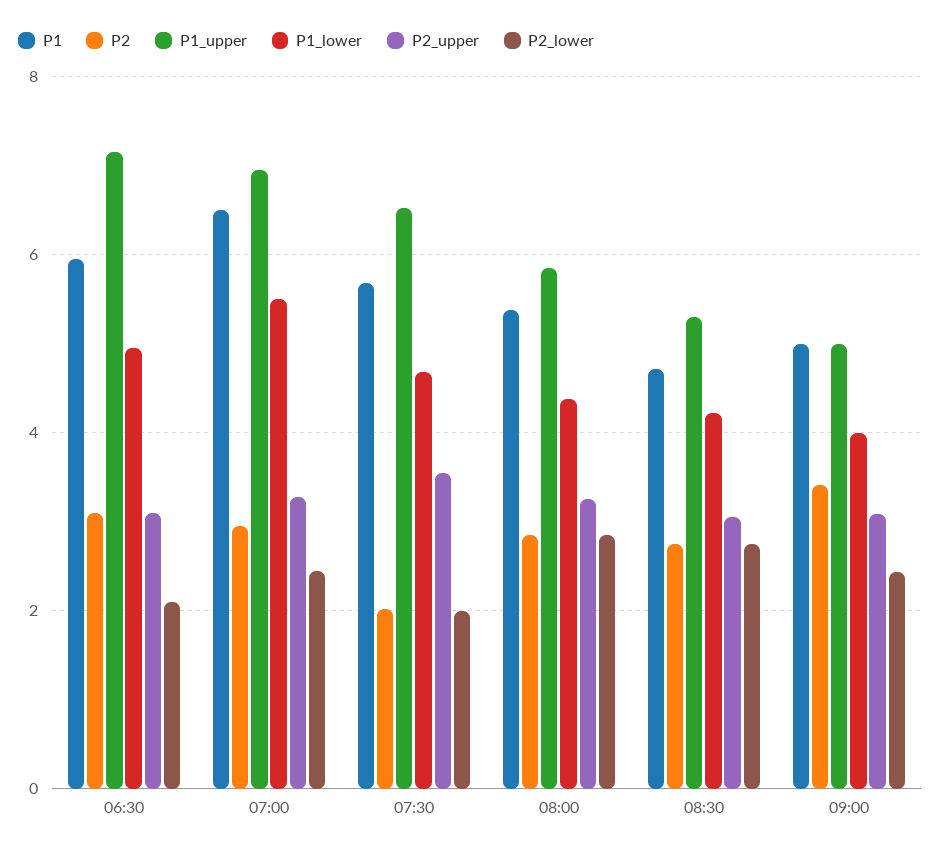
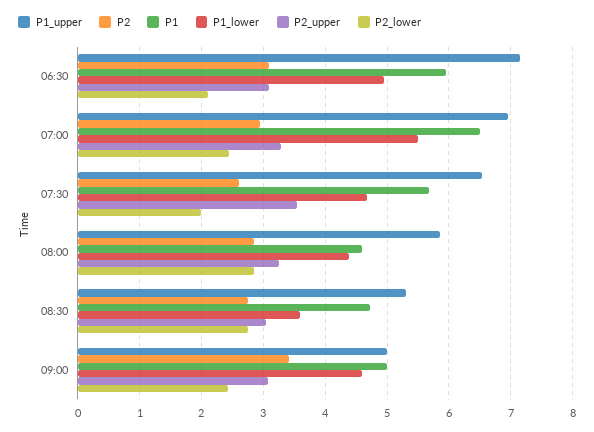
  {
    "P1": {
      "06:30": 6,
      "07:00": 6.5,
      "07:30": 5.7,
-     "08:00": 5.4,
+     "08:00": 4.6,
      "08:30": 4.7,
      "09:00": 5
    },
    "P2": {
      "06:30": 3.1,
      "07:00": 3,
-     "07:30": 2,
+     "07:30": 2.6,
      "08:00": 2.9,
      "08:30": 2.8,
      "09:00": 3.4
    },
    "P1_upper": {
      "06:30": 7.2,
      "07:00": 7,
      "07:30": 6.5,
      "08:00": 5.9,
      "08:30": 5.3,
      "09:00": 5
    },
    "P1_lower": {
      "06:30": 5,
      "07:00": 5.5,
      "07:30": 4.7,
      "08:00": 4.4,
-     "08:30": 4.2,
+     "08:30": 3.6,
-     "09:00": 4
+     "09:00": 4.6
    },
    "P2_upper": {
      "06:30": 3.1,
      "07:00": 3.3,
      "07:30": 3.6,
      "08:00": 3.3,
      "08:30": 3.1,
      "09:00": 3.1
    },
    "P2_lower": {
      "06:30": 2.1,
      "07:00": 2.5,
      "07:30": 2,
      "08:00": 2.9,
      "08:30": 2.8,
      "09:00": 2.4
    }
  }

